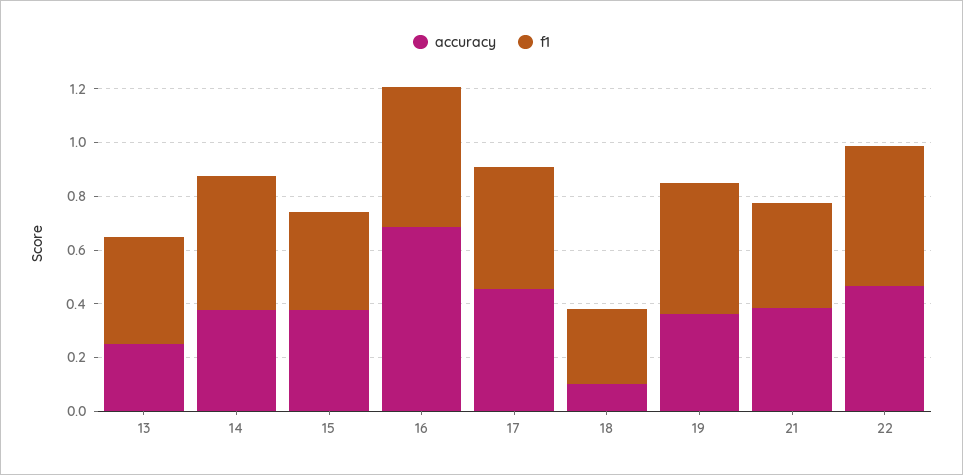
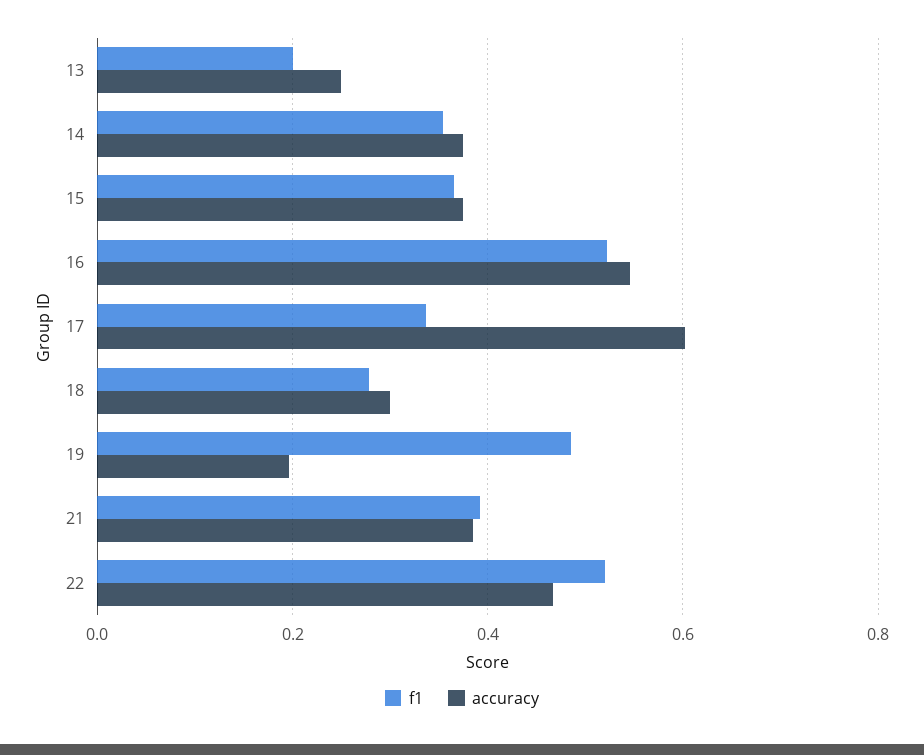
  {
    "accuracy": {
      "13": 0.26,
      "14": 0.38,
      "15": 0.38,
-     "16": 0.7,
+     "16": 0.54,
-     "17": 0.45,
+     "17": 0.6,
-     "18": 0.1,
+     "18": 0.3,
-     "19": 0.35,
+     "19": 0.2,
      "21": 0.38,
      "22": 0.46
    },
    "f1": {
-     "13": 0.4,
+     "13": 0.2,
-     "14": 0.5,
+     "14": 0.36,
      "15": 0.36,
      "16": 0.52,
-     "17": 0.45,
+     "17": 0.34,
      "18": 0.28,
      "19": 0.48,
      "21": 0.4,
      "22": 0.52
    }
  }

